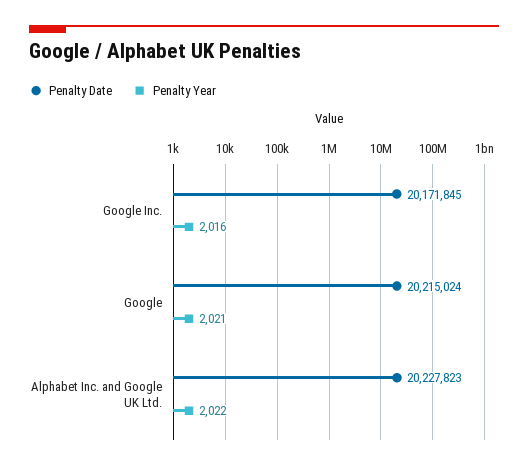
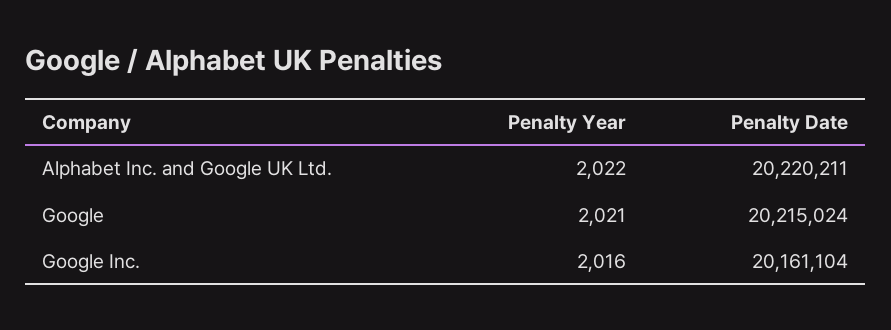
  {
    "Penalty Date": {
-     "Google Inc.": 20171845,
+     "Google Inc.": 20161104,
      "Google": 20215024,
-     "Alphabet Inc. and Google UK Ltd.": 20227823
+     "Alphabet Inc. and Google UK Ltd.": 20220211
    },
    "Penalty Year": {
      "Google Inc.": 2016,
      "Google": 2021,
      "Alphabet Inc. and Google UK Ltd.": 2022
    }
  }

